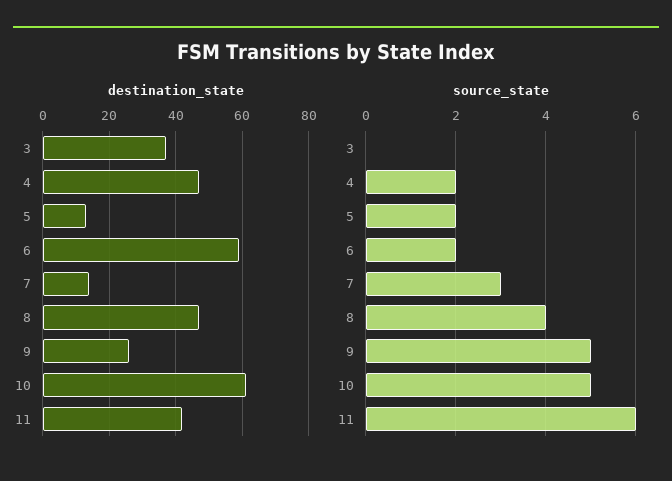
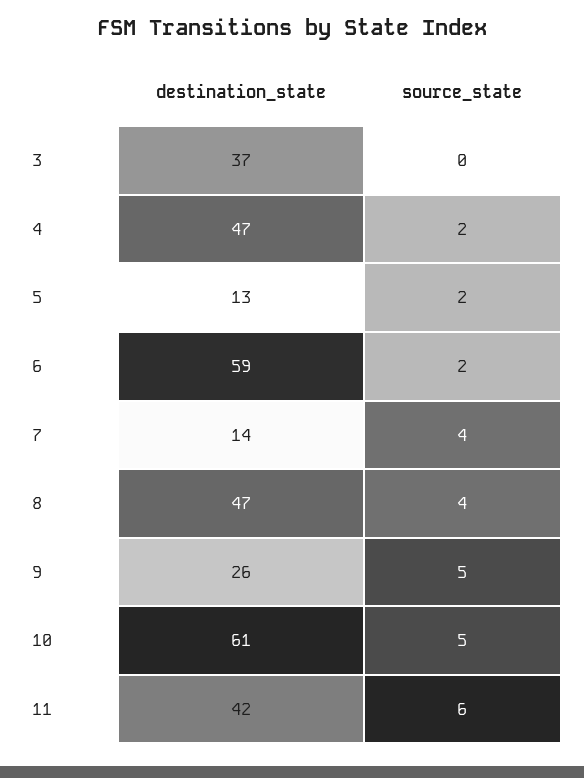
  {
    "destination_state": {
      "3": 37,
      "4": 47,
      "5": 13,
      "6": 59,
      "7": 14,
      "8": 47,
      "9": 26,
      "10": 61,
      "11": 42
    },
    "source_state": {
      "3": 0,
      "4": 2,
      "5": 2,
      "6": 2,
-     "7": 3,
+     "7": 4,
      "8": 4,
      "9": 5,
      "10": 5,
      "11": 6
    }
  }

